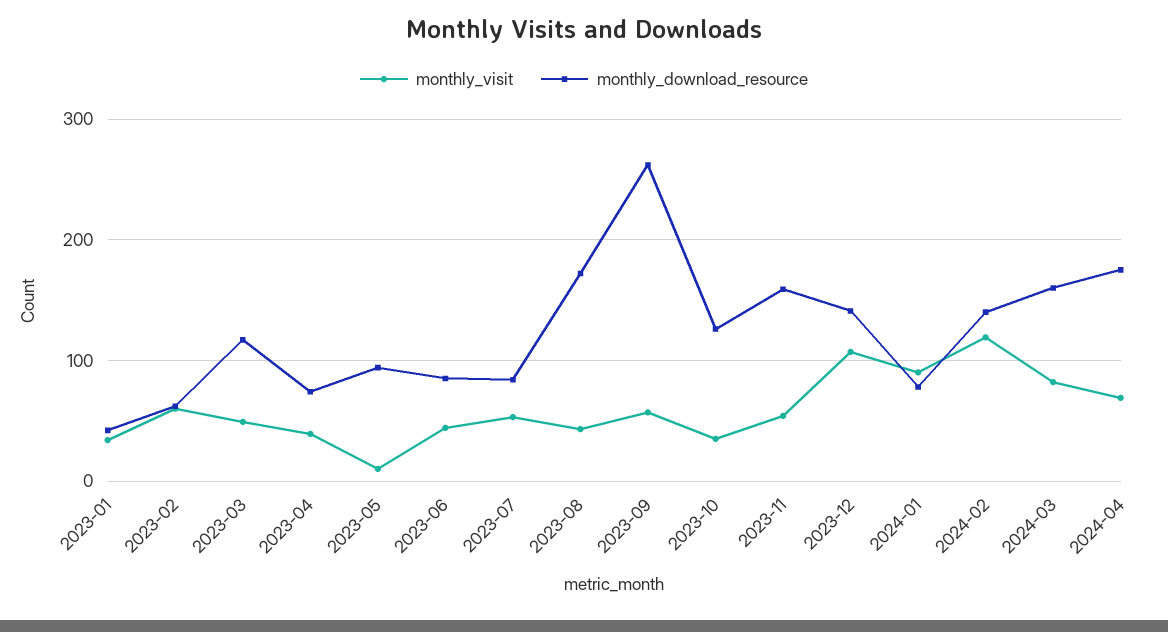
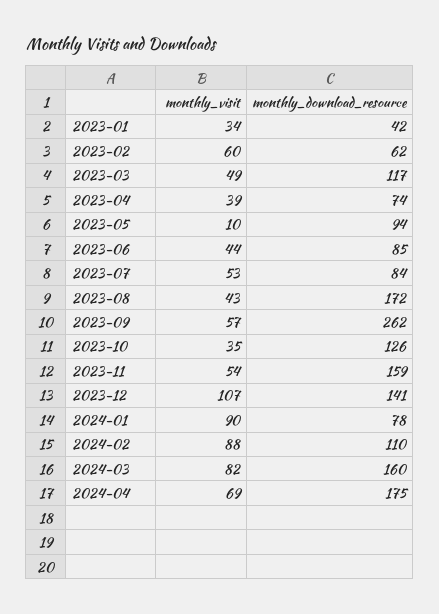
  {
    "monthly_visit": {
      "2023-01": 34,
      "2023-02": 60,
      "2023-03": 49,
      "2023-04": 39,
      "2023-05": 10,
      "2023-06": 44,
      "2023-07": 53,
      "2023-08": 43,
      "2023-09": 57,
      "2023-10": 35,
      "2023-11": 54,
      "2023-12": 107,
      "2024-01": 90,
-     "2024-02": 120,
+     "2024-02": 88,
      "2024-03": 82,
      "2024-04": 69
    },
    "monthly_download_resource": {
      "2023-01": 42,
      "2023-02": 62,
      "2023-03": 117,
      "2023-04": 74,
      "2023-05": 94,
      "2023-06": 85,
      "2023-07": 84,
      "2023-08": 172,
      "2023-09": 262,
      "2023-10": 126,
      "2023-11": 159,
      "2023-12": 141,
      "2024-01": 78,
-     "2024-02": 140,
+     "2024-02": 110,
      "2024-03": 160,
      "2024-04": 175
    }
  }

